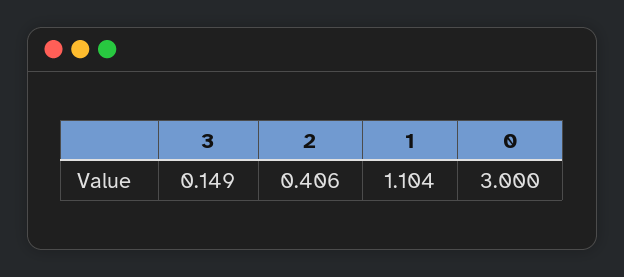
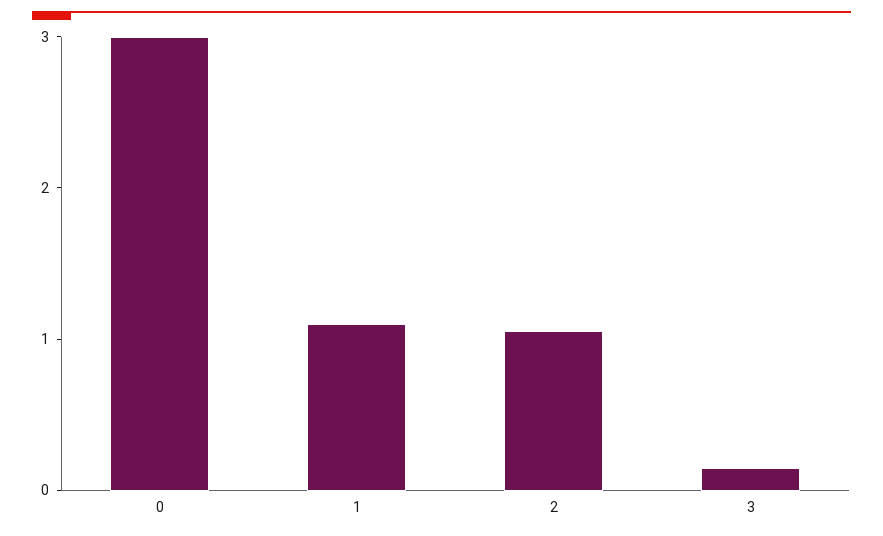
  {
    "3": 0.149,
-   "2": 0.406,
+   "2": 1,
    "1": 1.104,
    "0": 3
  }

